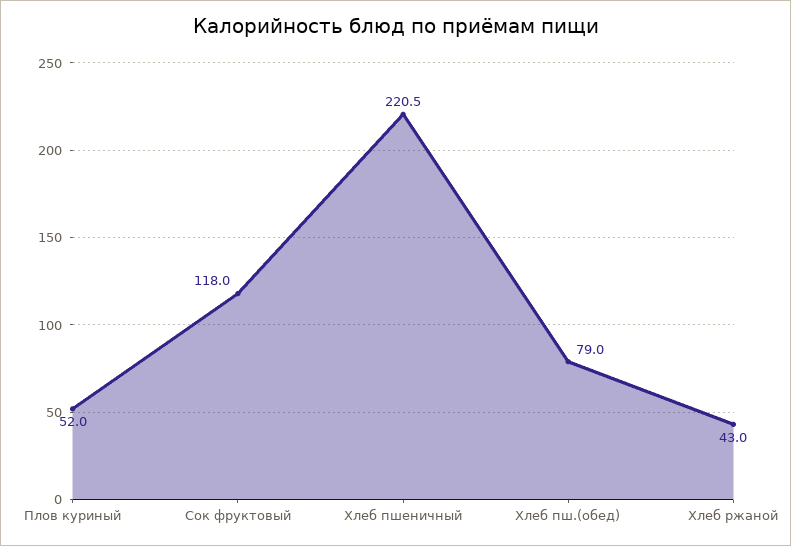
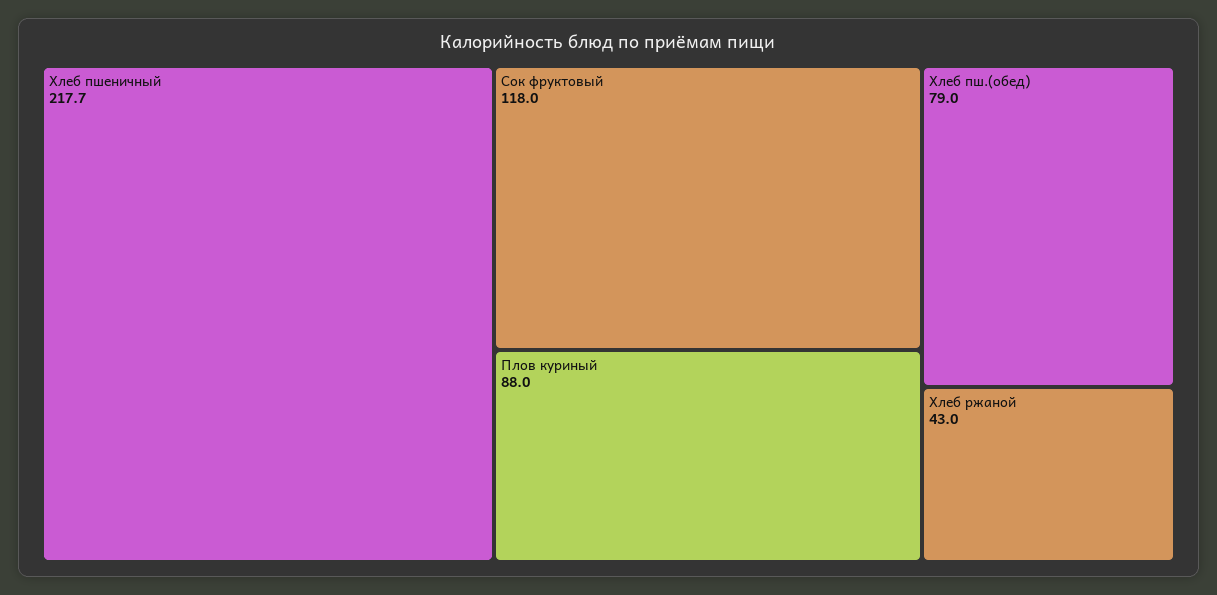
  {
-   "Плов куриный": 52,
+   "Плов куриный": 88,
    "Сок фруктовый": 118,
-   "Хлеб пшеничный": 220.5,
+   "Хлеб пшеничный": 217.7,
    "Хлеб пш.(обед)": 79,
    "Хлеб ржаной": 43
  }

